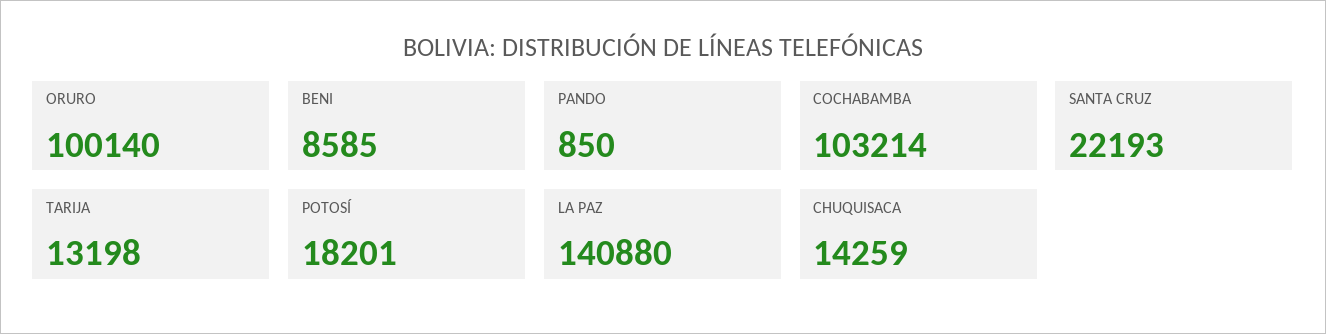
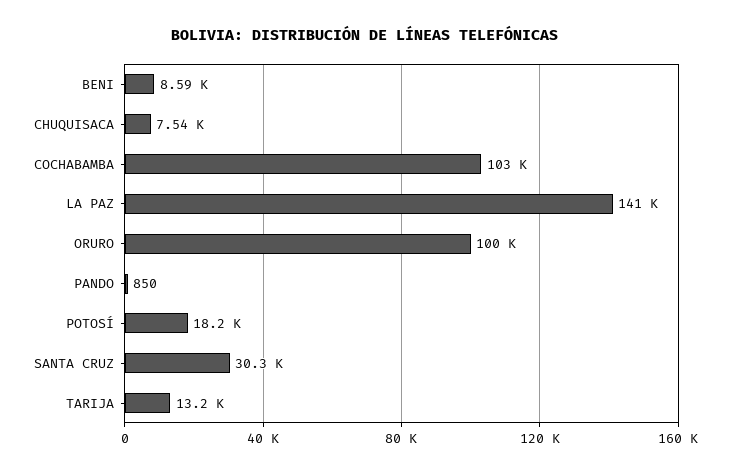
  {
    "ORURO": 100140,
    "BENI": 8585,
    "PANDO": 850,
    "COCHABAMBA": 103214,
-   "SANTA CRUZ": 22193,
+   "SANTA CRUZ": 30300,
    "TARIJA": 13198,
    "POTOSÍ": 18201,
    "LA PAZ": 140880,
-   "CHUQUISACA": 14259
+   "CHUQUISACA": 7540
  }

